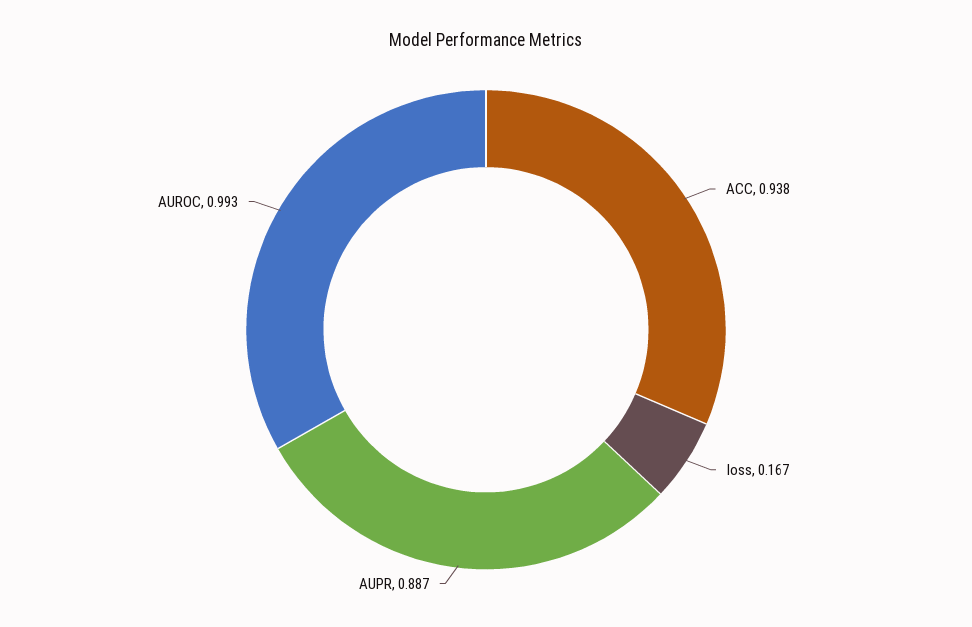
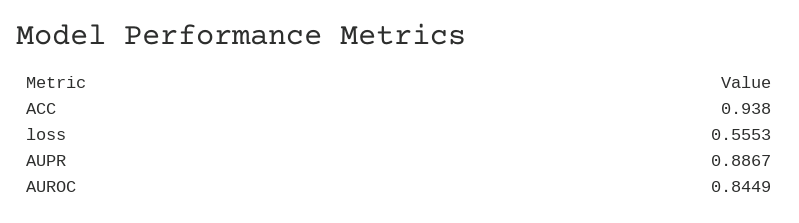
  {
    "ACC": 0.938,
-   "loss": 0.167,
+   "loss": 0.5553,
    "AUPR": 0.8867,
-   "AUROC": 0.993
+   "AUROC": 0.8449
  }

